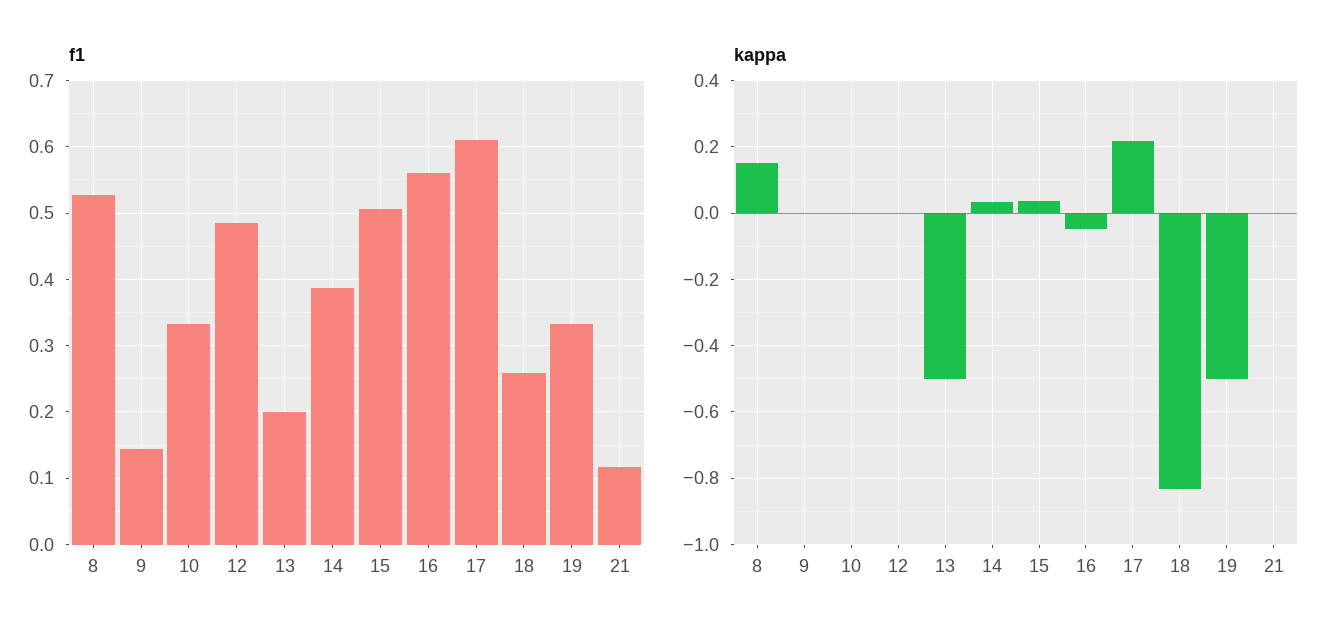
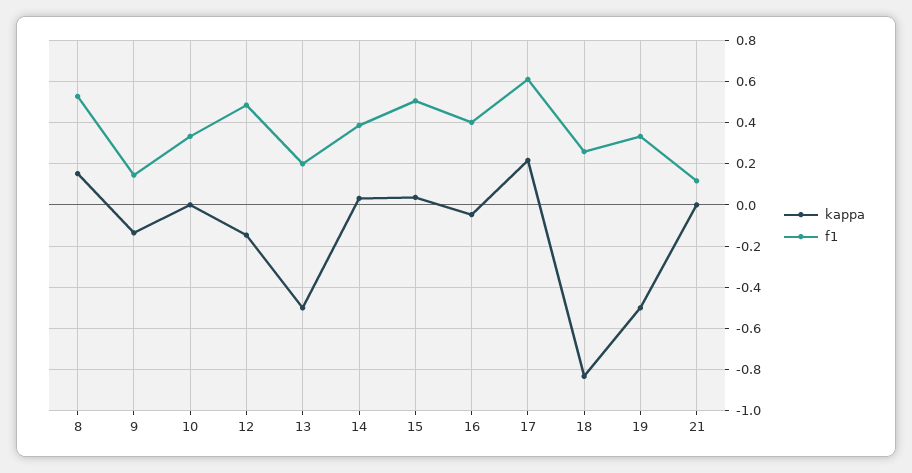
  {
    "f1": {
      "8": 0.53,
      "9": 0.14,
      "10": 0.33,
      "12": 0.49,
      "13": 0.2,
      "14": 0.39,
      "15": 0.51,
-     "16": 0.56,
+     "16": 0.4,
      "17": 0.61,
      "18": 0.26,
      "19": 0.33,
      "21": 0.12
    },
    "kappa": {
      "8": 0.16,
-     "9": 0,
+     "9": -0.15,
      "10": 0,
-     "12": 0,
+     "12": -0.15,
      "13": -0.5,
      "14": 0.04,
      "15": 0.04,
      "16": -0.04,
      "17": 0.22,
      "18": -0.84,
      "19": -0.5,
      "21": 0
    }
  }

